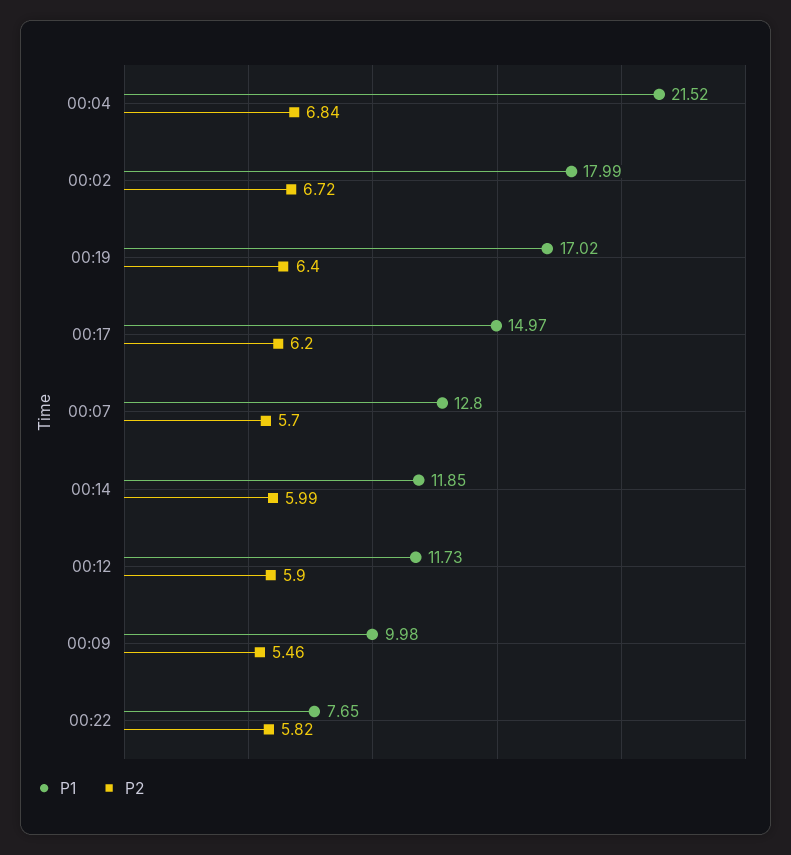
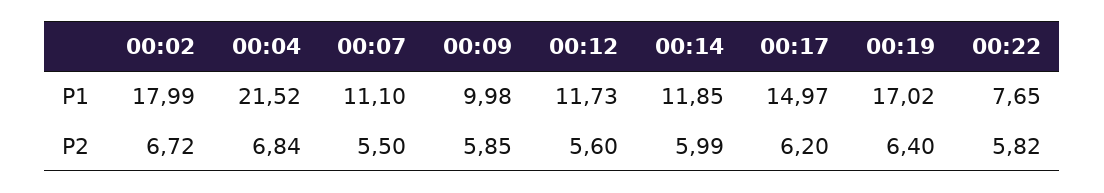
  {
    "P1": {
      "00:04": 21.52,
      "00:02": 17.99,
      "00:19": 17.02,
      "00:17": 14.97,
-     "00:07": 12.8,
+     "00:07": 11.1,
      "00:14": 11.85,
      "00:12": 11.73,
      "00:09": 9.98,
      "00:22": 7.65
    },
    "P2": {
      "00:04": 6.84,
      "00:02": 6.72,
      "00:19": 6.4,
      "00:17": 6.2,
-     "00:07": 5.7,
+     "00:07": 5.5,
      "00:14": 5.99,
-     "00:12": 5.9,
+     "00:12": 5.6,
-     "00:09": 5.46,
+     "00:09": 5.85,
      "00:22": 5.82
    }
  }

